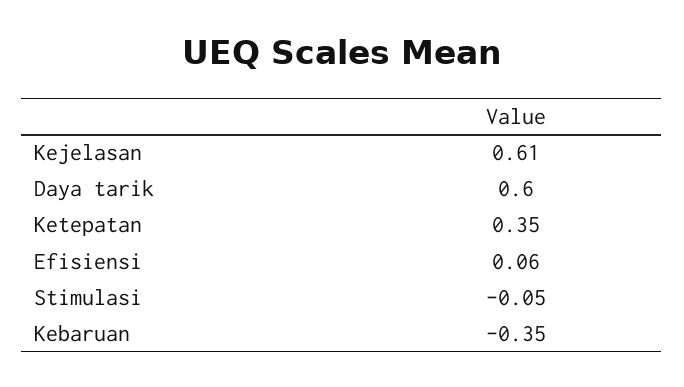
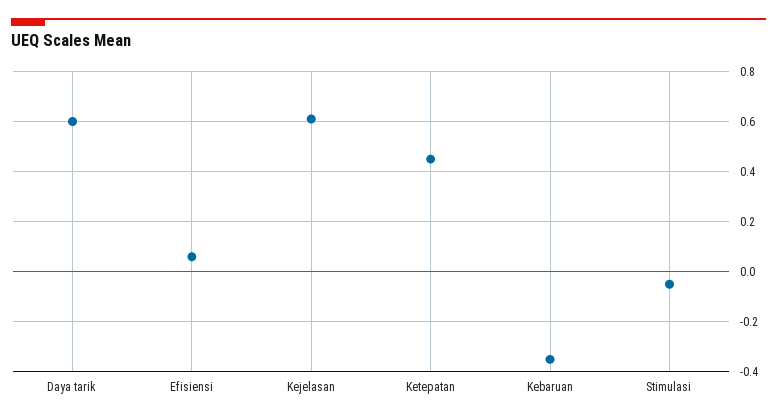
  {
    "Kejelasan": 0.61,
    "Daya tarik": 0.6,
-   "Ketepatan": 0.35,
+   "Ketepatan": 0.45,
    "Efisiensi": 0.06,
    "Stimulasi": -0.05,
    "Kebaruan": -0.35
  }

